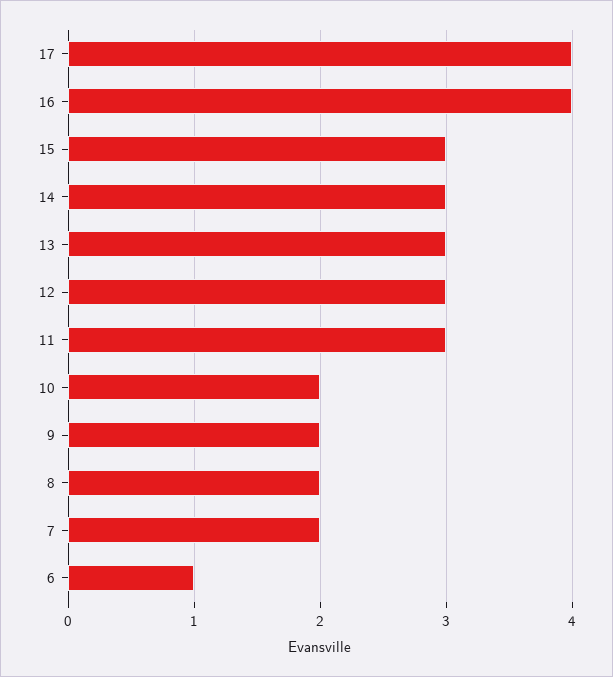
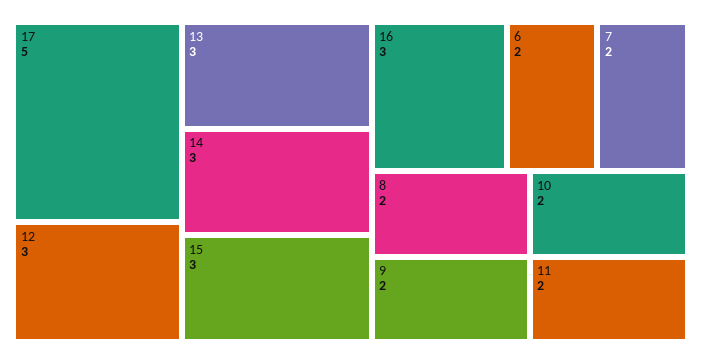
  {
-   "17": 4,
+   "17": 5,
-   "16": 4,
+   "16": 3,
    "15": 3,
    "14": 3,
    "13": 3,
    "12": 3,
-   "11": 3,
+   "11": 2,
    "10": 2,
    "9": 2,
    "8": 2,
    "7": 2,
-   "6": 1
+   "6": 2
  }

